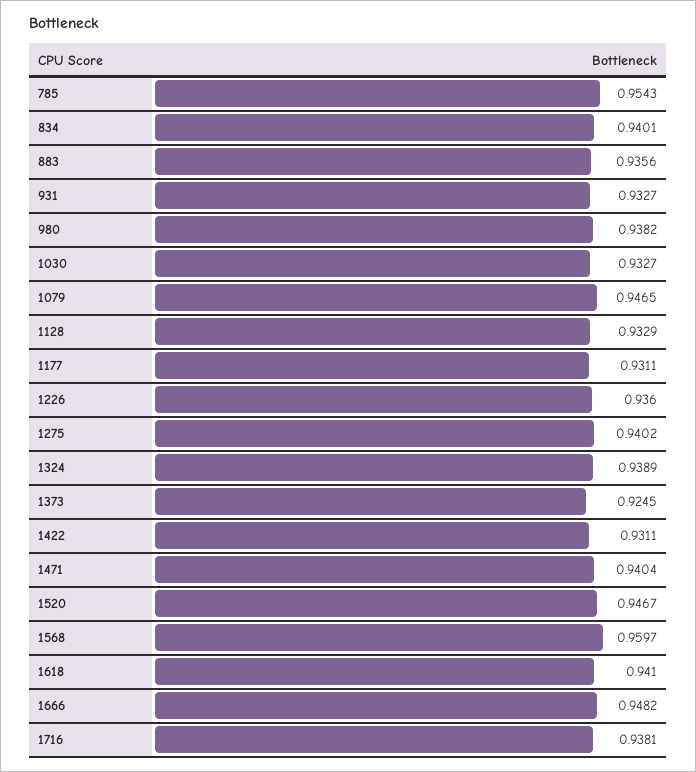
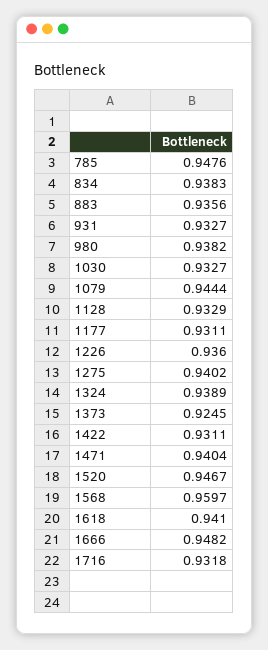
  {
-   "785": 0.9543,
+   "785": 0.9476,
-   "834": 0.9401,
+   "834": 0.9383,
    "883": 0.9356,
    "931": 0.9327,
    "980": 0.9382,
    "1030": 0.9327,
-   "1079": 0.9465,
+   "1079": 0.9444,
    "1128": 0.9329,
    "1177": 0.9311,
    "1226": 0.936,
    "1275": 0.9402,
    "1324": 0.9389,
    "1373": 0.9245,
    "1422": 0.9311,
    "1471": 0.9404,
    "1520": 0.9467,
    "1568": 0.9597,
    "1618": 0.941,
    "1666": 0.9482,
-   "1716": 0.9381
+   "1716": 0.9318
  }

